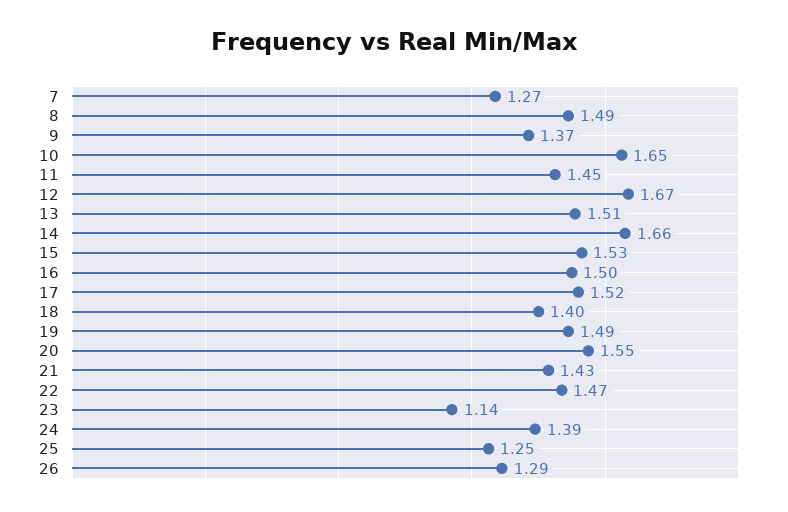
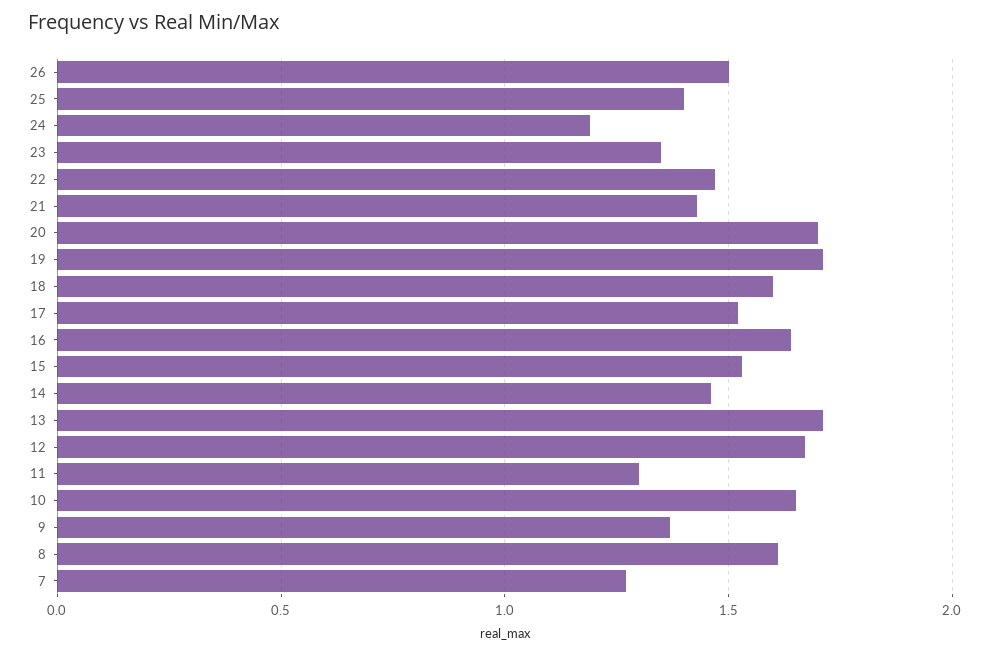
  {
    "7": 1.27,
-   "8": 1.49,
+   "8": 1.6,
    "9": 1.37,
    "10": 1.65,
-   "11": 1.45,
+   "11": 1.3,
    "12": 1.67,
-   "13": 1.51,
+   "13": 1.7,
-   "14": 1.66,
+   "14": 1.45,
    "15": 1.53,
-   "16": 1.5,
+   "16": 1.65,
    "17": 1.52,
-   "18": 1.4,
+   "18": 1.6,
-   "19": 1.49,
+   "19": 1.7,
-   "20": 1.55,
+   "20": 1.7,
    "21": 1.43,
    "22": 1.47,
-   "23": 1.14,
+   "23": 1.35,
-   "24": 1.39,
+   "24": 1.2,
-   "25": 1.25,
+   "25": 1.4,
-   "26": 1.29
+   "26": 1.5
  }

